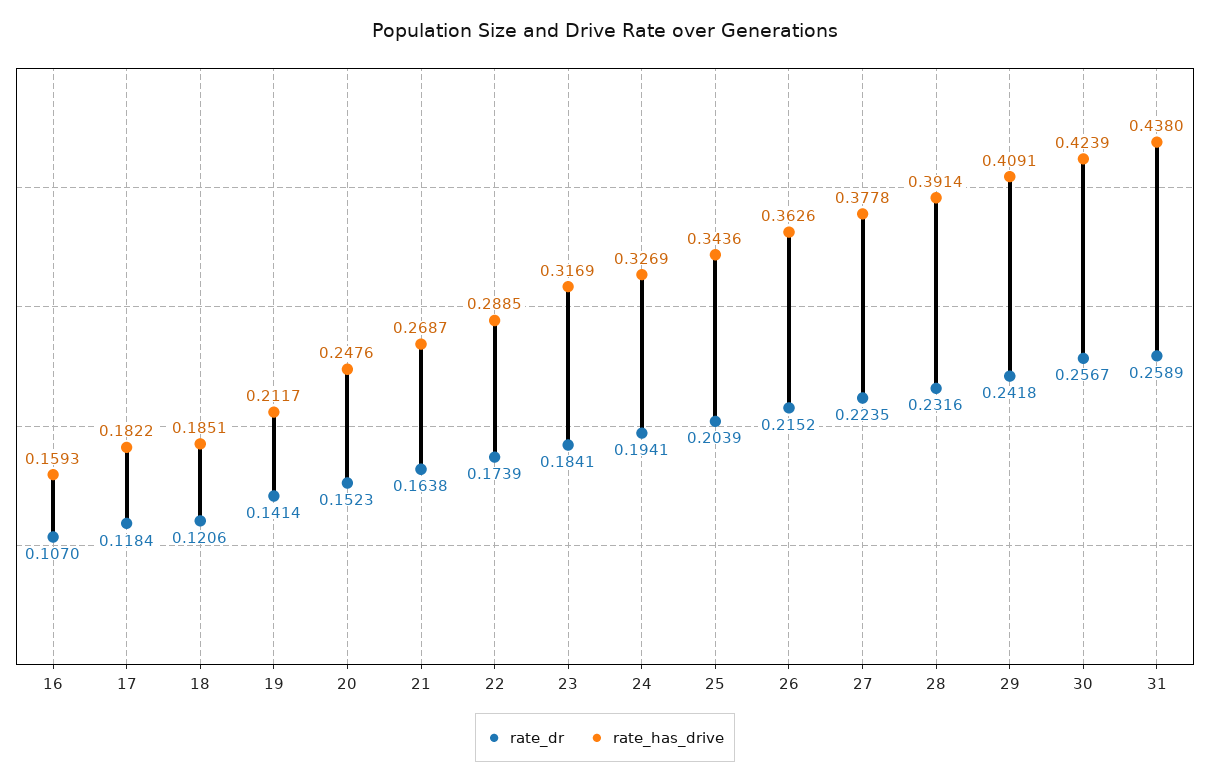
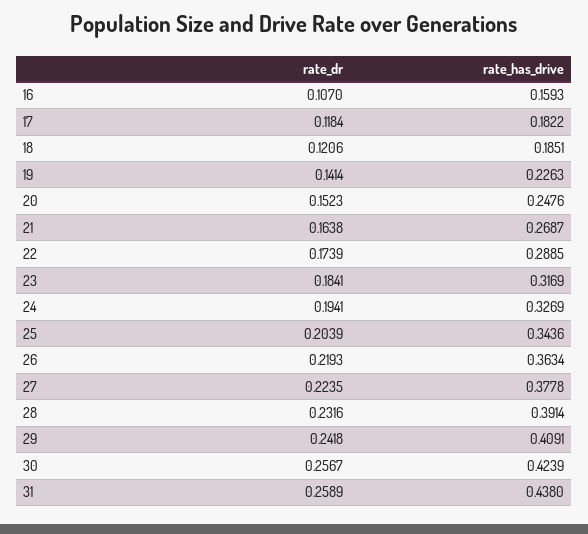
  {
    "rate_dr": {
      "16": 0.107,
      "17": 0.1184,
      "18": 0.1206,
      "19": 0.1414,
      "20": 0.1523,
      "21": 0.1638,
      "22": 0.1739,
      "23": 0.1841,
      "24": 0.1941,
      "25": 0.2039,
-     "26": 0.2152,
+     "26": 0.2193,
      "27": 0.2235,
      "28": 0.2316,
      "29": 0.2418,
      "30": 0.2567,
      "31": 0.2589
    },
    "rate_has_drive": {
      "16": 0.1593,
      "17": 0.1822,
      "18": 0.1851,
-     "19": 0.2117,
+     "19": 0.2263,
      "20": 0.2476,
      "21": 0.2687,
      "22": 0.2885,
      "23": 0.3169,
      "24": 0.3269,
      "25": 0.3436,
-     "26": 0.3626,
+     "26": 0.3634,
      "27": 0.3778,
      "28": 0.3914,
      "29": 0.4091,
      "30": 0.4239,
      "31": 0.438
    }
  }

